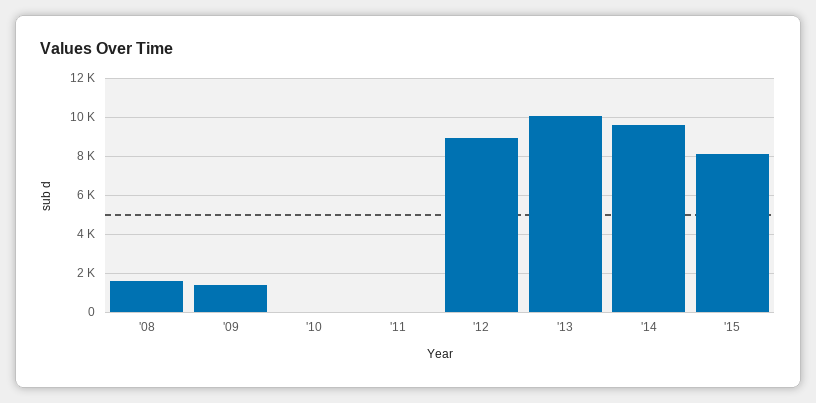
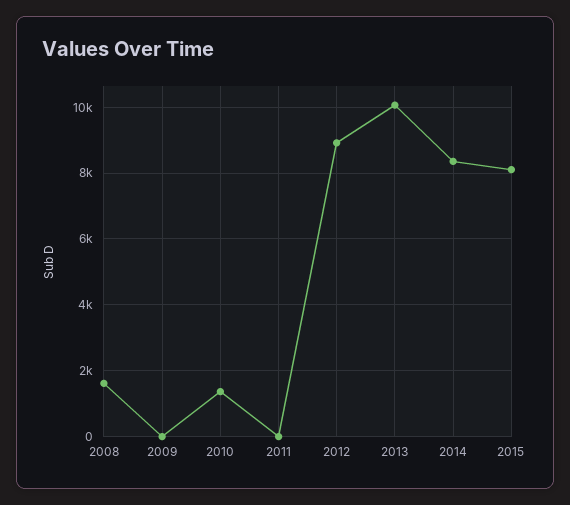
  {
    "'08": 1600,
-   "'09": 1500,
+   "'09": 0,
-   "'10": 0,
+   "'10": 1400,
    "'11": 0,
    "'12": 9000,
    "'13": 10000,
-   "'14": 9500,
+   "'14": 8400,
    "'15": 8200
  }

